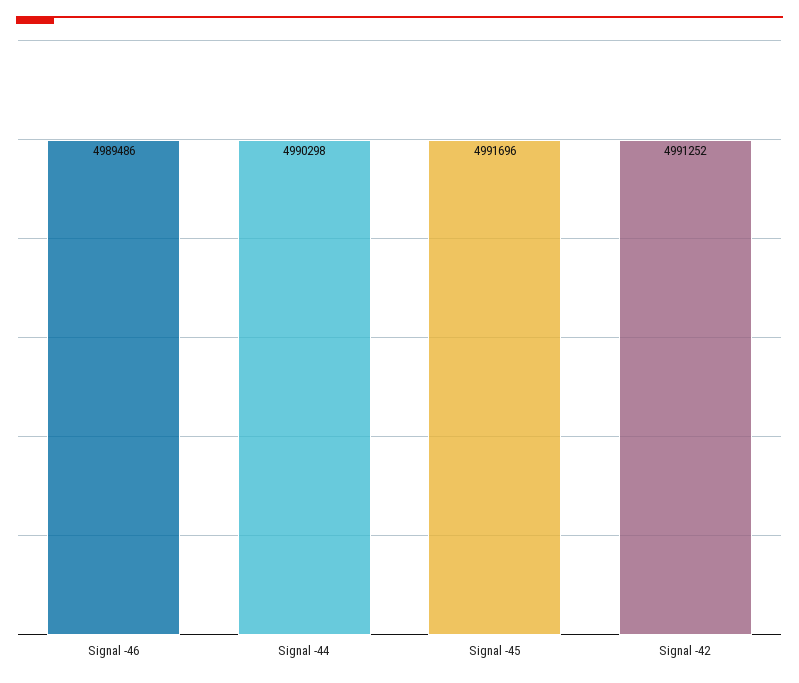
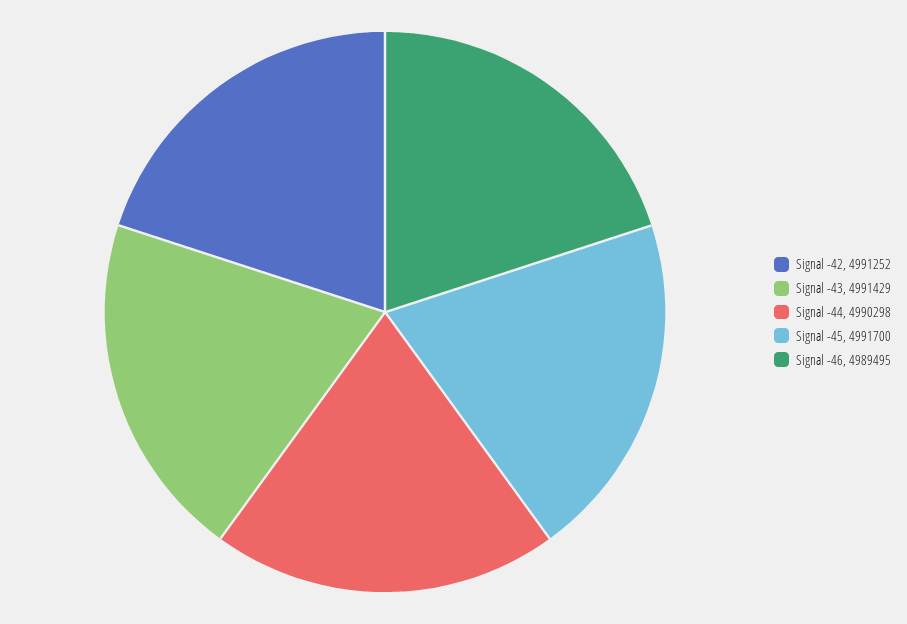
  {
-   "Signal -46": 4989486,
+   "Signal -46": 4989495,
    "Signal -44": 4990298,
-   "Signal -45": 4991696,
+   "Signal -45": 4991700,
-   "Signal -42": 4991252
+   "Signal -42": 4991252,
+   "Signal -43": 4991429
  }

